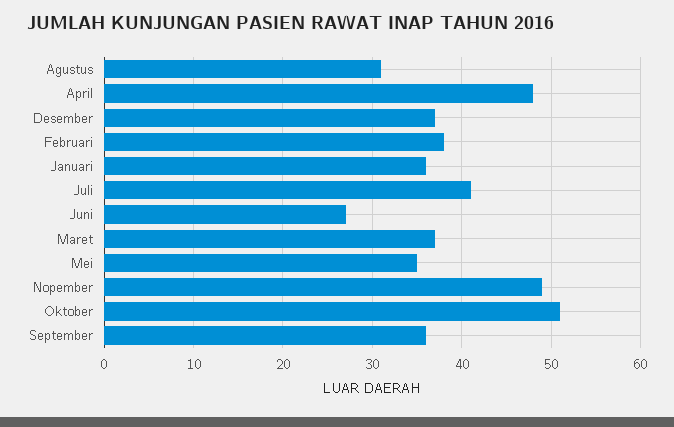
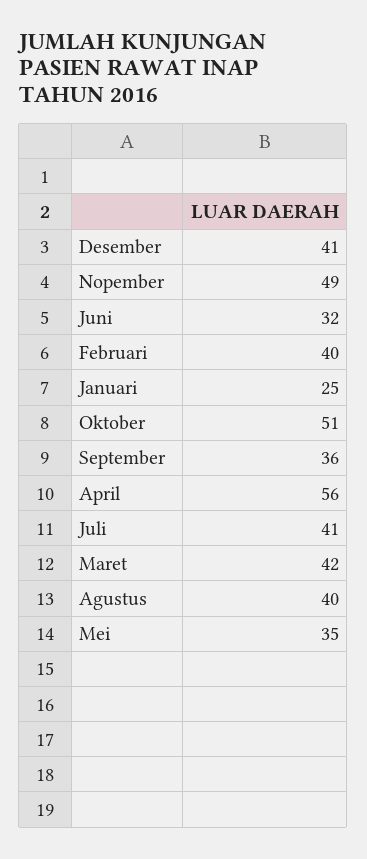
  {
-   "Agustus": 31,
+   "Agustus": 40,
-   "April": 48,
+   "April": 56,
-   "Desember": 37,
+   "Desember": 41,
-   "Februari": 38,
+   "Februari": 40,
-   "Januari": 36,
+   "Januari": 25,
    "Juli": 41,
-   "Juni": 27,
+   "Juni": 32,
-   "Maret": 37,
+   "Maret": 42,
    "Mei": 35,
    "Nopember": 49,
    "Oktober": 51,
    "September": 36
  }

